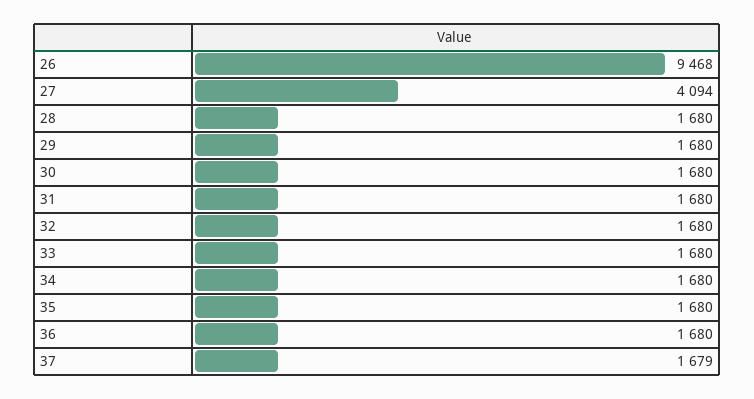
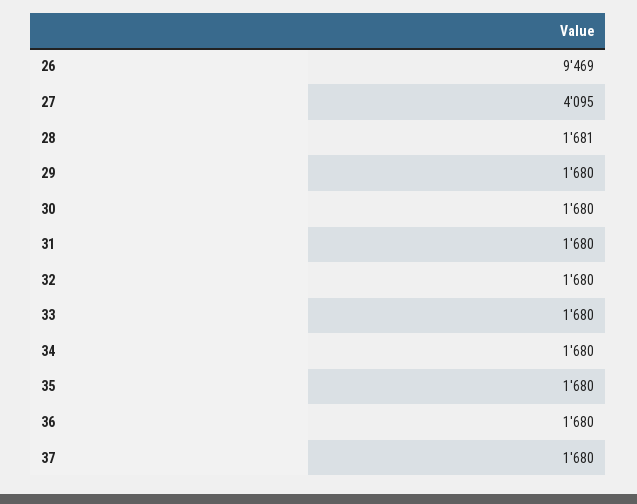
  {
-   "26": 9468,
+   "26": 9469,
-   "27": 4094,
+   "27": 4095,
-   "28": 1680,
+   "28": 1681,
    "29": 1680,
    "30": 1680,
    "31": 1680,
    "32": 1680,
    "33": 1680,
    "34": 1680,
    "35": 1680,
    "36": 1680,
-   "37": 1679
+   "37": 1680
  }

